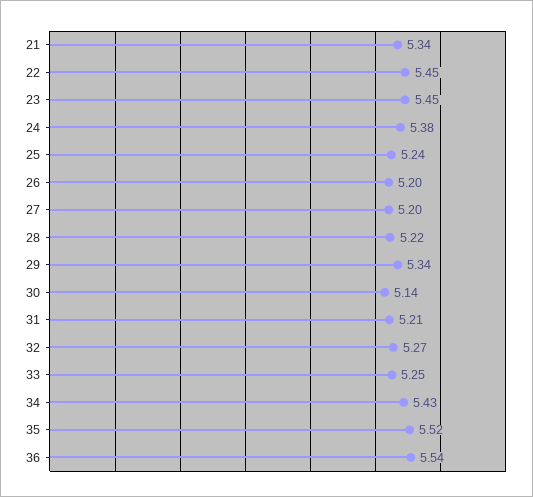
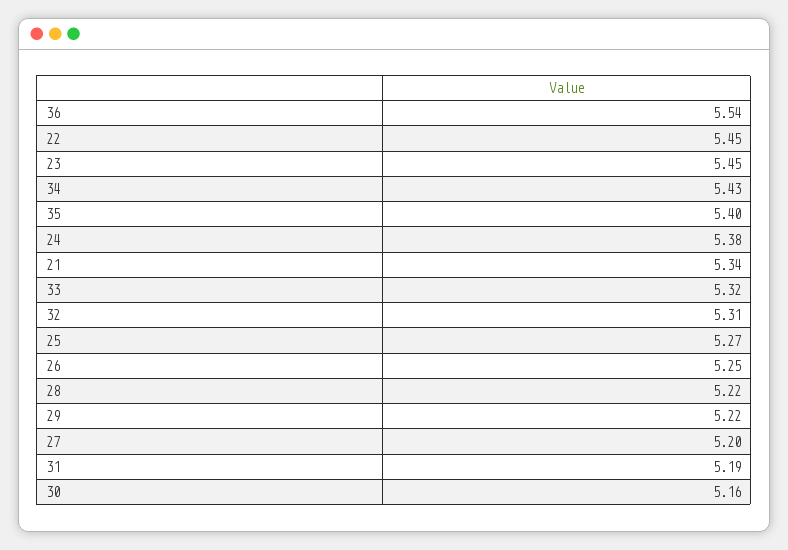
  {
    "21": 5.34,
    "22": 5.45,
    "23": 5.45,
    "24": 5.38,
-   "25": 5.24,
+   "25": 5.27,
-   "26": 5.2,
+   "26": 5.25,
    "27": 5.2,
    "28": 5.22,
-   "29": 5.34,
+   "29": 5.22,
-   "30": 5.14,
+   "30": 5.16,
-   "31": 5.21,
+   "31": 5.19,
-   "32": 5.27,
+   "32": 5.31,
-   "33": 5.25,
+   "33": 5.32,
    "34": 5.43,
-   "35": 5.52,
+   "35": 5.4,
    "36": 5.54
  }

